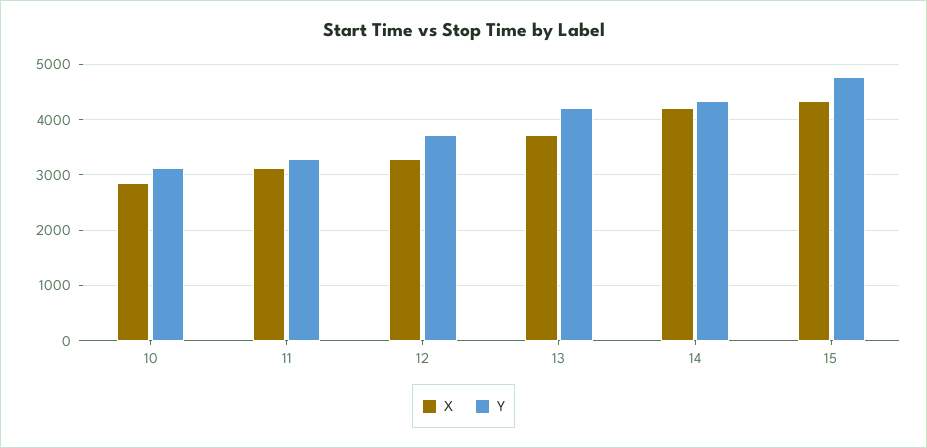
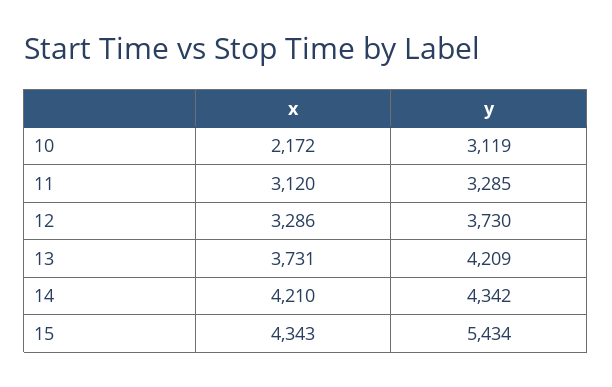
  {
    "X": {
-     "10": 2800,
+     "10": 2172,
      "11": 3120,
      "12": 3286,
      "13": 3731,
      "14": 4210,
      "15": 4343
    },
    "Y": {
      "10": 3119,
      "11": 3285,
      "12": 3730,
      "13": 4209,
      "14": 4342,
-     "15": 4800
+     "15": 5434
    }
  }

